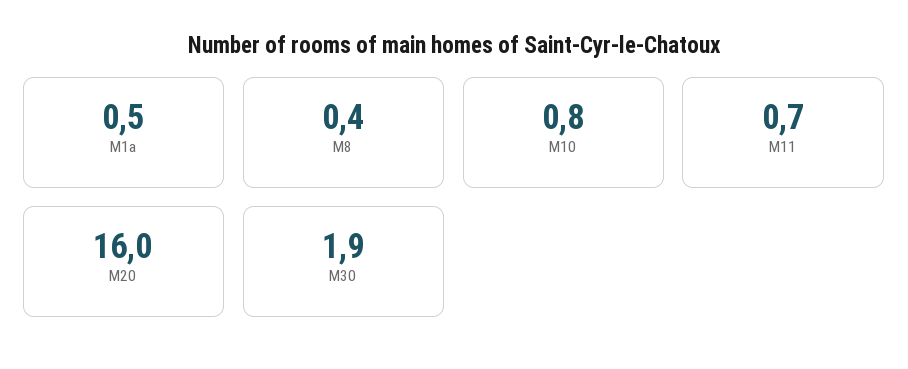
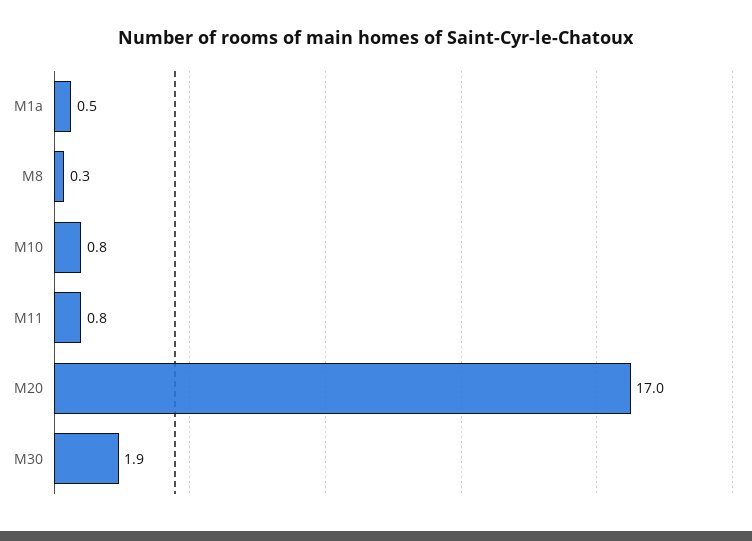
  {
    "M1a": 0.5,
-   "M8": 0.4,
+   "M8": 0.3,
    "M10": 0.8,
-   "M11": 0.7,
+   "M11": 0.8,
-   "M20": 16,
+   "M20": 17,
    "M30": 1.9
  }

